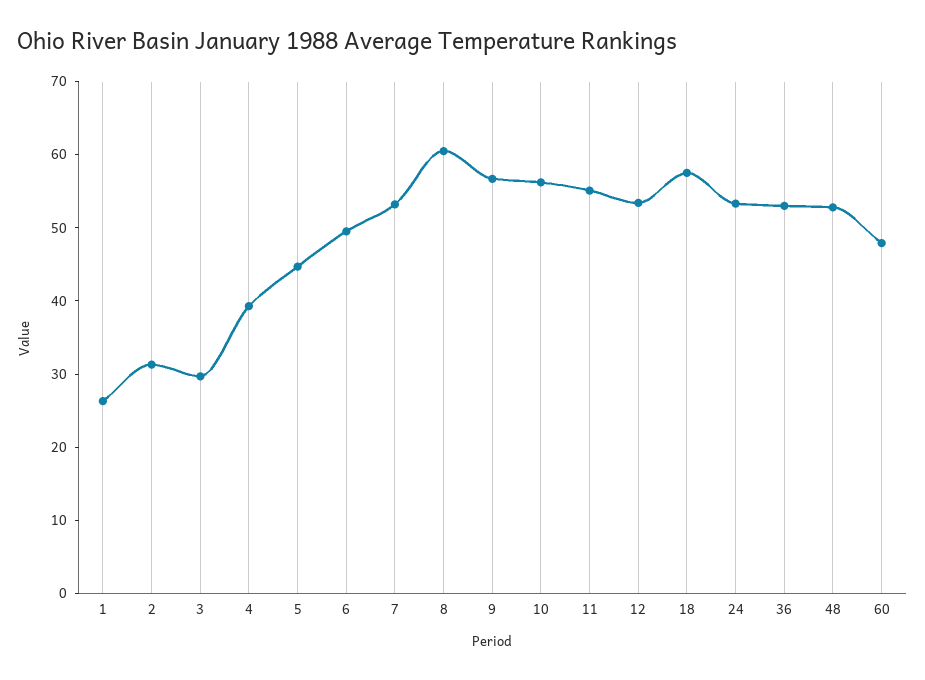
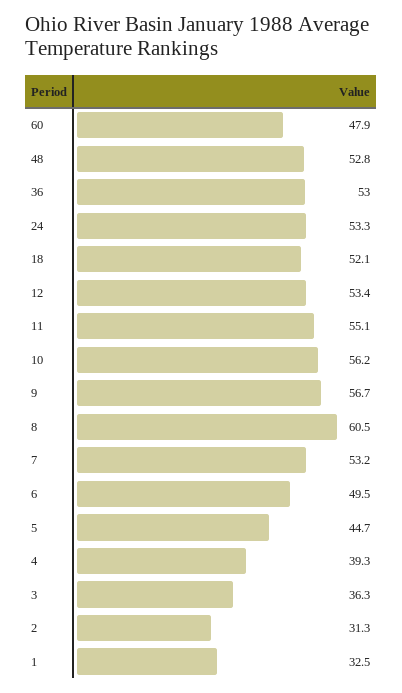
  {
-   "1": 26,
+   "1": 32.5,
    "2": 31.3,
-   "3": 30,
+   "3": 36.3,
    "4": 39.3,
    "5": 44.7,
    "6": 49.5,
    "7": 53.2,
    "8": 60.5,
    "9": 56.7,
    "10": 56.2,
    "11": 55.1,
    "12": 53.4,
-   "18": 58,
+   "18": 52.1,
    "24": 53.3,
    "36": 53,
    "48": 52.8,
    "60": 47.9
  }

